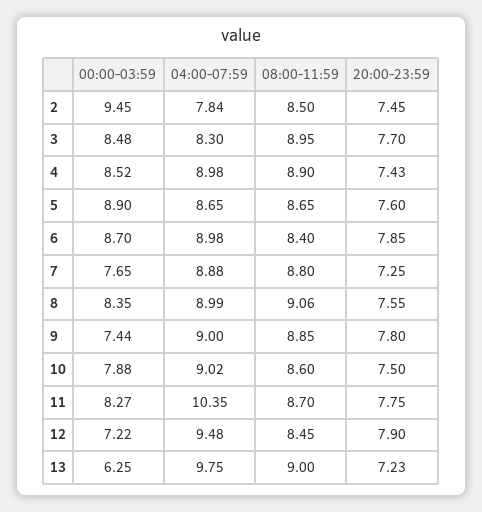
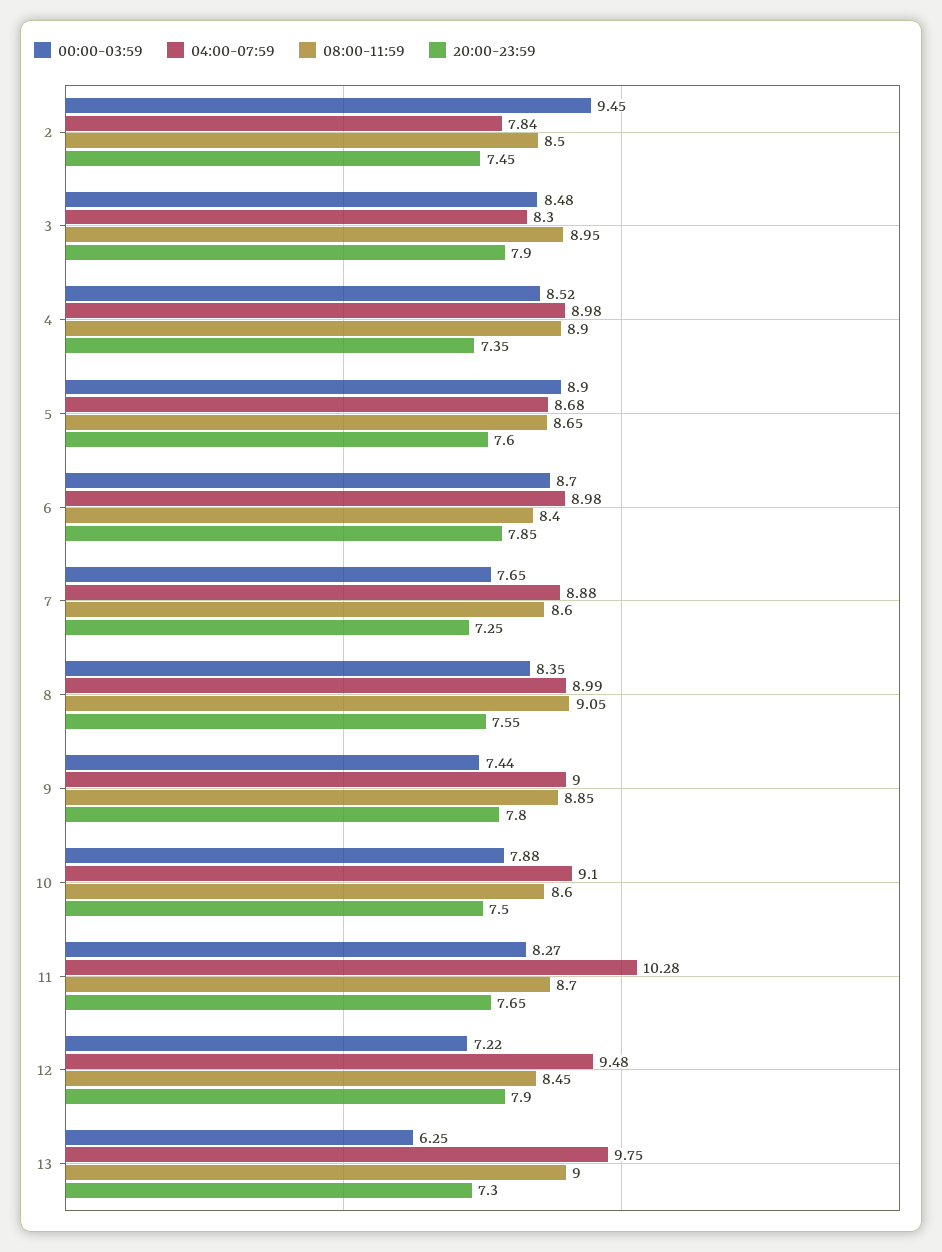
  {
    "00:00-03:59": {
      "2": 9.45,
      "3": 8.48,
      "4": 8.52,
      "5": 8.9,
      "6": 8.7,
      "7": 7.65,
      "8": 8.35,
      "9": 7.44,
      "10": 7.88,
      "11": 8.27,
      "12": 7.22,
      "13": 6.25
    },
    "04:00-07:59": {
      "2": 7.84,
      "3": 8.3,
      "4": 8.98,
-     "5": 8.65,
+     "5": 8.68,
      "6": 8.98,
      "7": 8.88,
      "8": 8.99,
      "9": 9,
-     "10": 9.02,
+     "10": 9.1,
-     "11": 10.35,
+     "11": 10.28,
      "12": 9.48,
      "13": 9.75
    },
    "08:00-11:59": {
      "2": 8.5,
      "3": 8.95,
      "4": 8.9,
      "5": 8.65,
      "6": 8.4,
-     "7": 8.8,
+     "7": 8.6,
-     "8": 9.06,
+     "8": 9.05,
      "9": 8.85,
      "10": 8.6,
      "11": 8.7,
      "12": 8.45,
      "13": 9
    },
    "20:00-23:59": {
      "2": 7.45,
-     "3": 7.7,
+     "3": 7.9,
-     "4": 7.43,
+     "4": 7.35,
      "5": 7.6,
      "6": 7.85,
      "7": 7.25,
      "8": 7.55,
      "9": 7.8,
      "10": 7.5,
-     "11": 7.75,
+     "11": 7.65,
      "12": 7.9,
-     "13": 7.23
+     "13": 7.3
    }
  }

